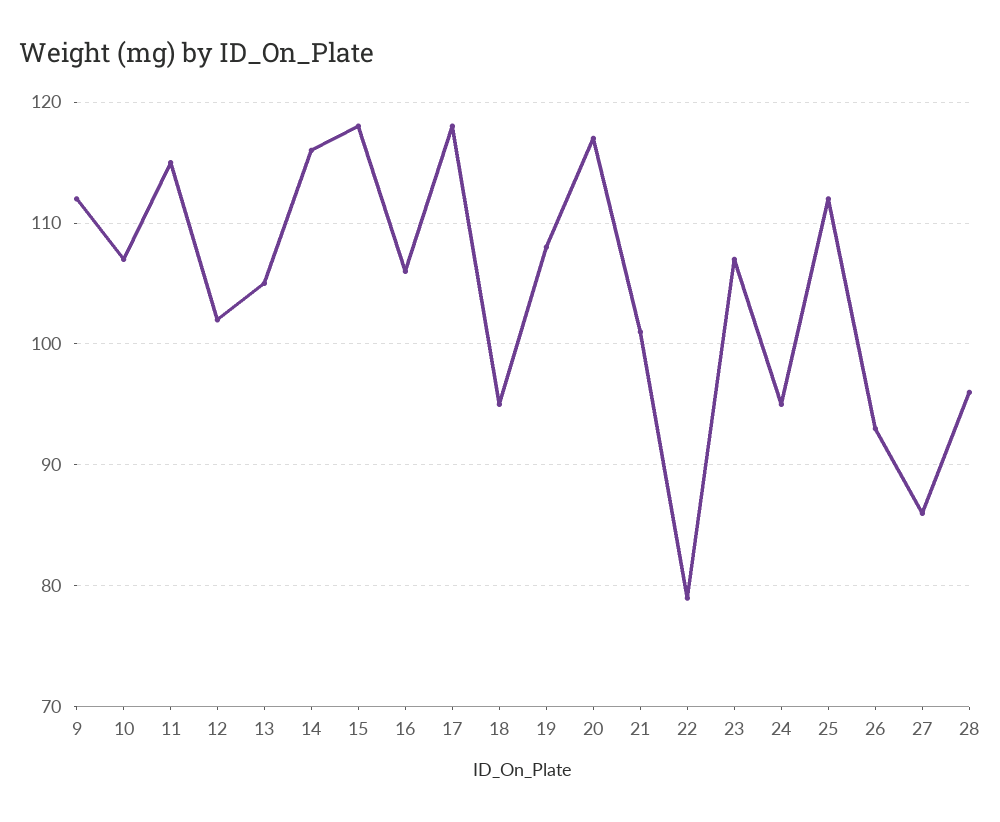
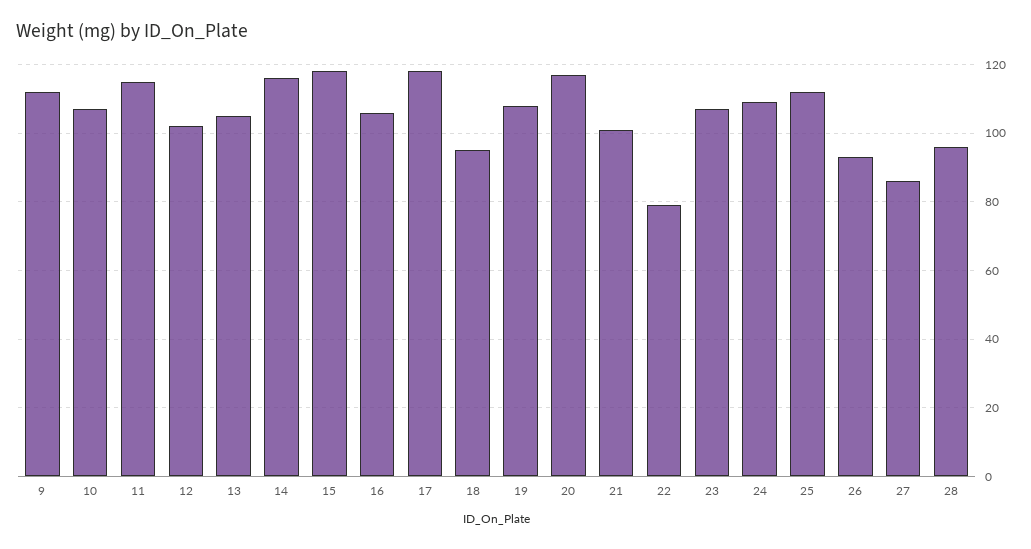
  {
    "9": 112,
    "10": 107,
    "11": 115,
    "12": 102,
    "13": 105,
    "14": 116,
    "15": 118,
    "16": 106,
    "17": 118,
    "18": 95,
    "19": 108,
    "20": 117,
    "21": 101,
    "22": 79,
    "23": 107,
-   "24": 95,
+   "24": 110,
    "25": 112,
    "26": 93,
    "27": 86,
    "28": 96
  }

